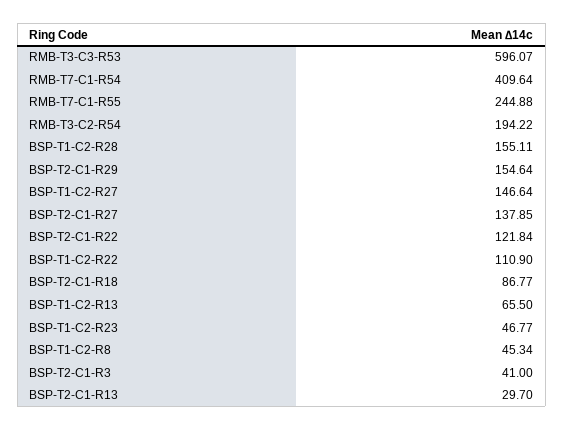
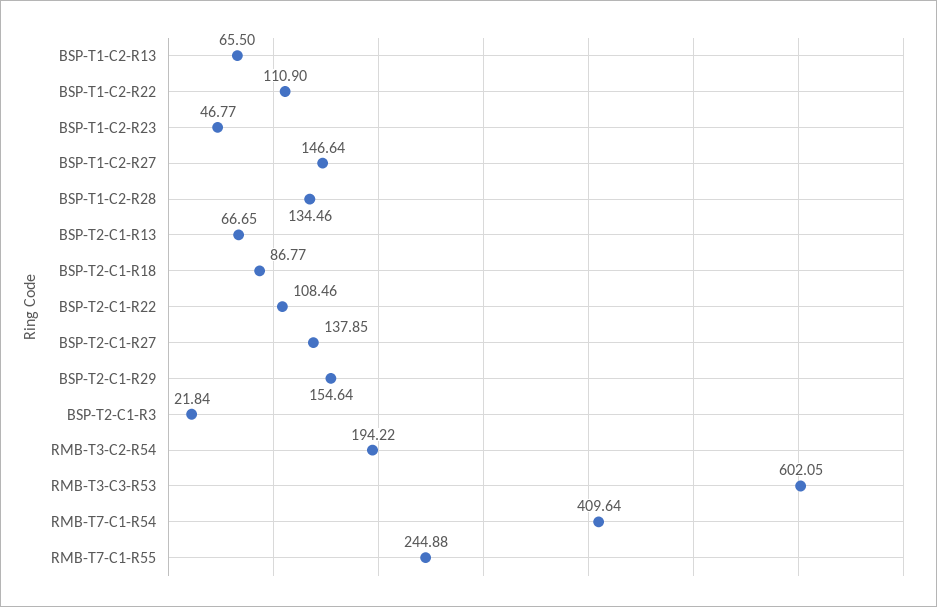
  {
-   "RMB-T3-C3-R53": 596.07,
+   "RMB-T3-C3-R53": 602.05,
    "RMB-T7-C1-R54": 409.64,
    "RMB-T7-C1-R55": 244.88,
    "RMB-T3-C2-R54": 194.22,
-   "BSP-T1-C2-R28": 155.11,
+   "BSP-T1-C2-R28": 134.46,
    "BSP-T2-C1-R29": 154.64,
    "BSP-T1-C2-R27": 146.64,
    "BSP-T2-C1-R27": 137.85,
-   "BSP-T2-C1-R22": 121.84,
+   "BSP-T2-C1-R22": 108.46,
    "BSP-T1-C2-R22": 110.9,
    "BSP-T2-C1-R18": 86.77,
    "BSP-T1-C2-R13": 65.5,
    "BSP-T1-C2-R23": 46.77,
-   "BSP-T1-C2-R8": 45.34,
-   "BSP-T2-C1-R3": 41,
+   "BSP-T2-C1-R3": 21.84,
-   "BSP-T2-C1-R13": 29.7
+   "BSP-T2-C1-R13": 66.65
  }

